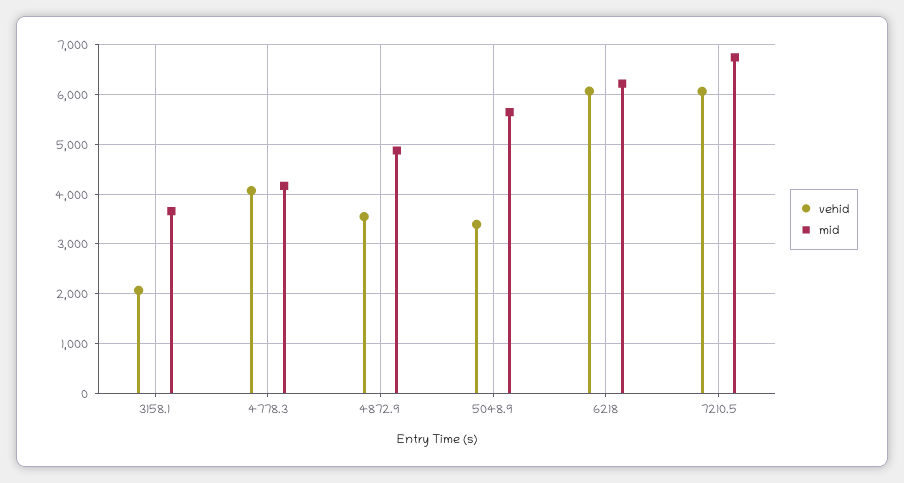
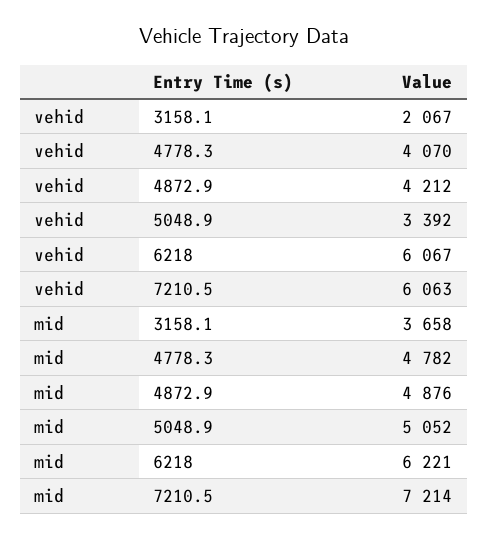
  {
    "vehid": {
      "3158.1": 2067,
      "4778.3": 4070,
-     "4872.9": 3600,
+     "4872.9": 4212,
      "5048.9": 3392,
      "6218": 6067,
      "7210.5": 6063
    },
    "mid": {
      "3158.1": 3658,
-     "4778.3": 4200,
+     "4778.3": 4782,
      "4872.9": 4876,
-     "5048.9": 5600,
+     "5048.9": 5052,
      "6218": 6221,
-     "7210.5": 6800
+     "7210.5": 7214
    }
  }

